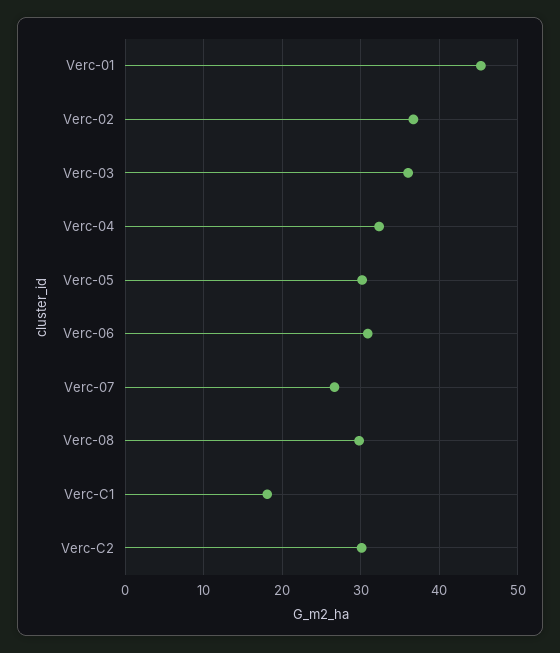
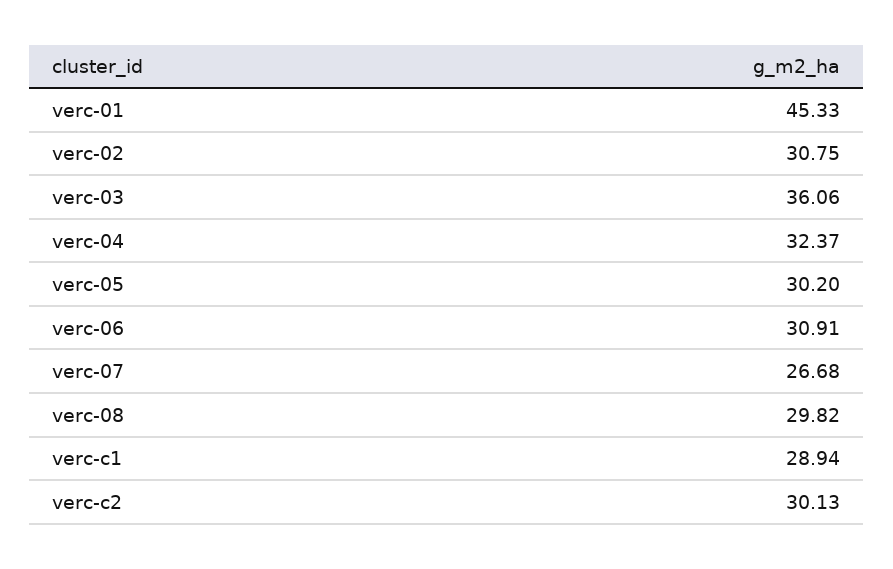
  {
    "Verc-01": 45.33,
-   "Verc-02": 37,
+   "Verc-02": 30.75,
    "Verc-03": 36.06,
    "Verc-04": 32.37,
    "Verc-05": 30.2,
    "Verc-06": 30.91,
    "Verc-07": 26.68,
    "Verc-08": 29.82,
-   "Verc-C1": 18,
+   "Verc-C1": 28.94,
    "Verc-C2": 30.13
  }

